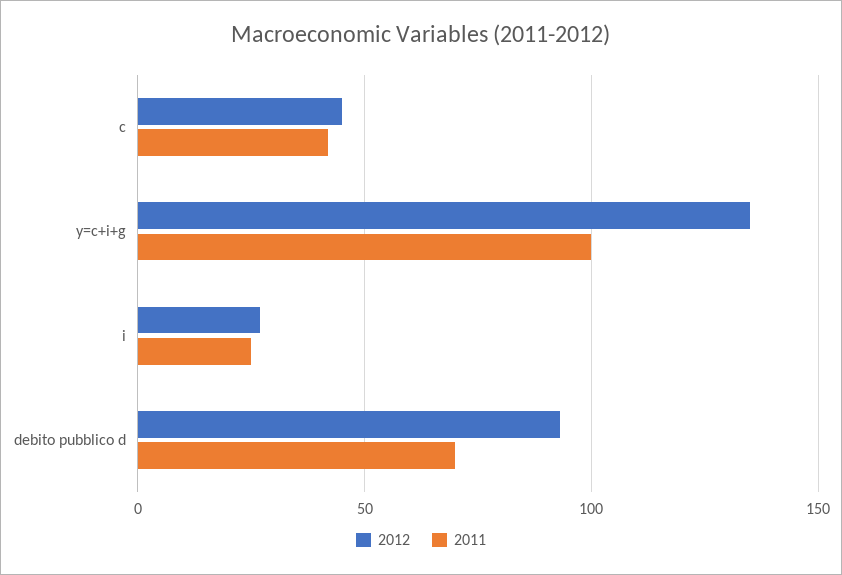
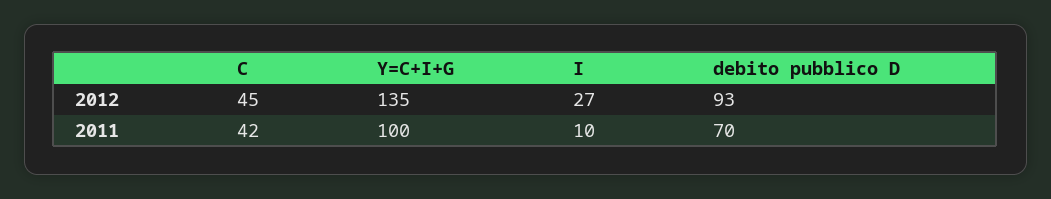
  {
    "2012": {
      "c": 45,
      "y=c+i+g": 135,
      "i": 27,
      "debito pubblico d": 93
    },
    "2011": {
      "c": 42,
      "y=c+i+g": 100,
-     "i": 25,
+     "i": 10,
      "debito pubblico d": 70
    }
  }

